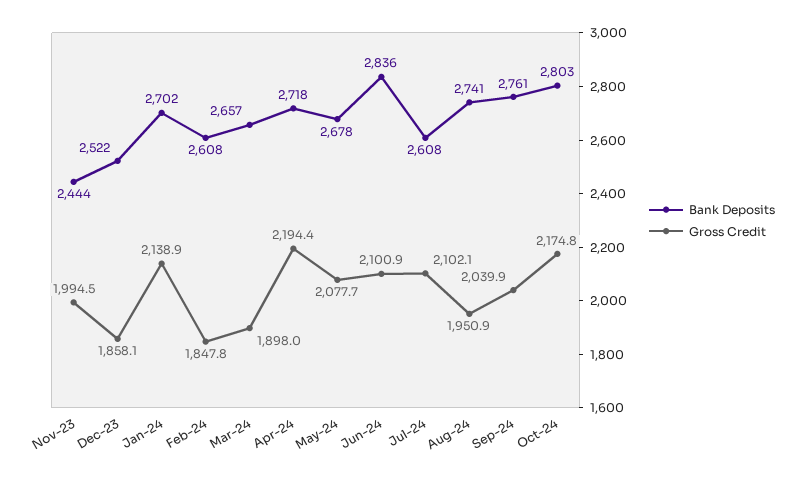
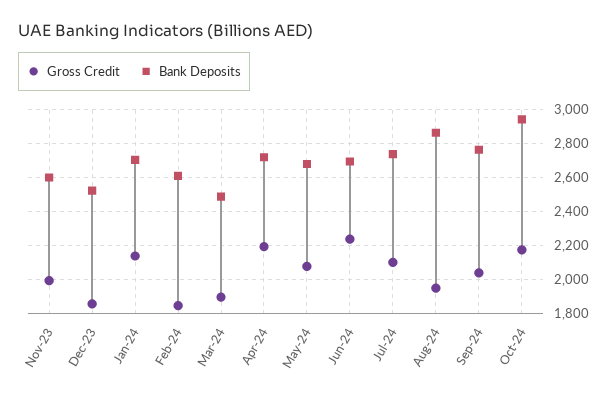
  {
    "Bank Deposits": {
-     "Nov-23": 2444,
+     "Nov-23": 2600,
      "Dec-23": 2522,
      "Jan-24": 2702,
      "Feb-24": 2608,
-     "Mar-24": 2657,
+     "Mar-24": 2500,
      "Apr-24": 2718,
      "May-24": 2678,
-     "Jun-24": 2836,
+     "Jun-24": 2700,
-     "Jul-24": 2608,
+     "Jul-24": 2750,
-     "Aug-24": 2741,
+     "Aug-24": 2850,
      "Sep-24": 2761,
-     "Oct-24": 2803
+     "Oct-24": 2950
    },
    "Gross Credit": {
      "Nov-23": 1994.5,
      "Dec-23": 1858.1,
      "Jan-24": 2138.9,
      "Feb-24": 1847.8,
      "Mar-24": 1898,
      "Apr-24": 2194.4,
      "May-24": 2077.7,
-     "Jun-24": 2100.9,
+     "Jun-24": 2250,
      "Jul-24": 2102.1,
      "Aug-24": 1950.9,
      "Sep-24": 2039.9,
      "Oct-24": 2174.8
    }
  }

